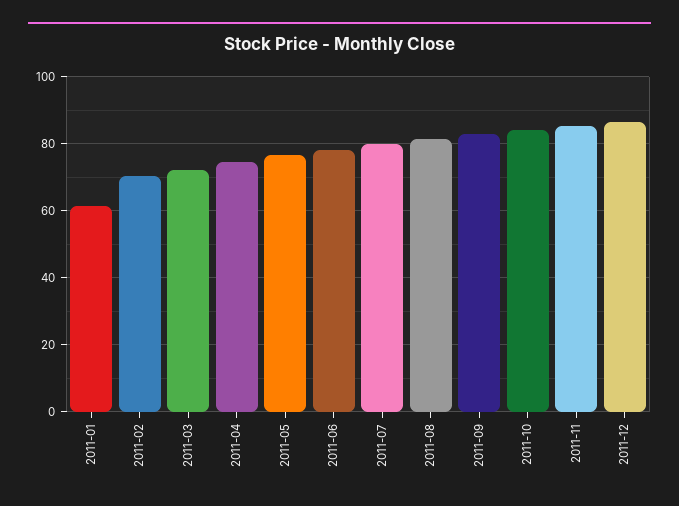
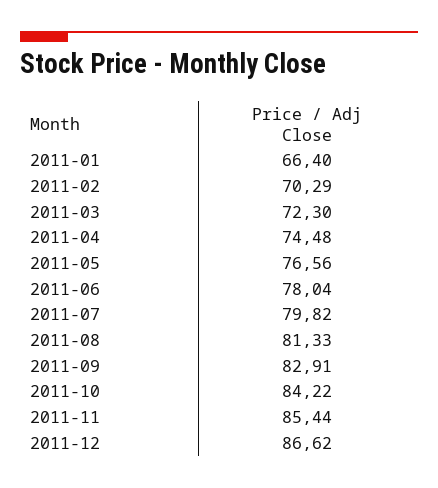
  {
-   "2011-01": 62,
+   "2011-01": 66.4,
    "2011-02": 70.29,
    "2011-03": 72.3,
    "2011-04": 74.48,
    "2011-05": 76.56,
    "2011-06": 78.04,
    "2011-07": 79.82,
    "2011-08": 81.33,
    "2011-09": 82.91,
    "2011-10": 84.22,
    "2011-11": 85.44,
    "2011-12": 86.62
  }

